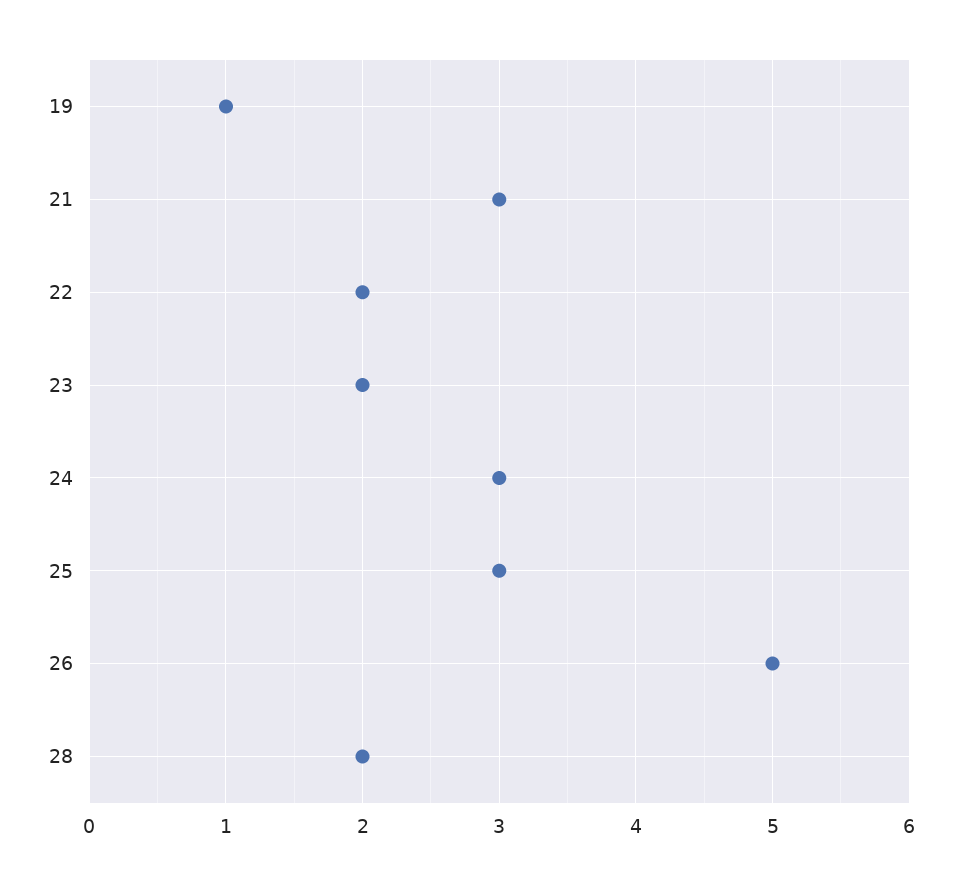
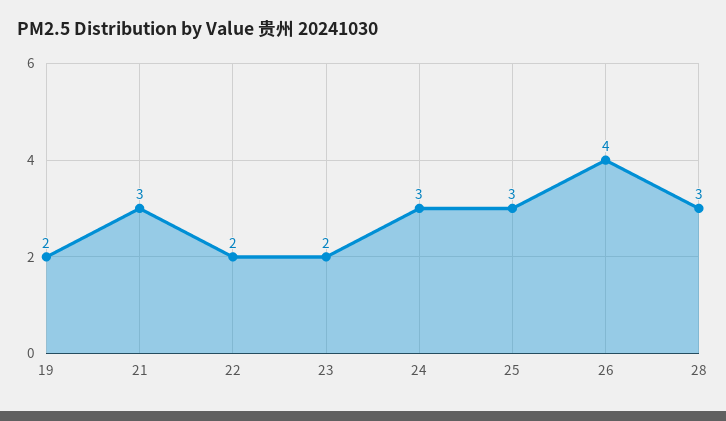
  {
-   "19": 1,
+   "19": 2,
    "21": 3,
    "22": 2,
    "23": 2,
    "24": 3,
    "25": 3,
-   "26": 5,
+   "26": 4,
-   "28": 2
+   "28": 3
  }

